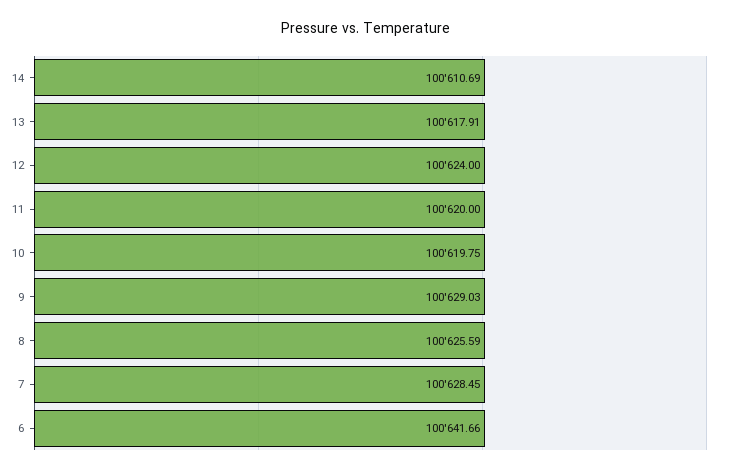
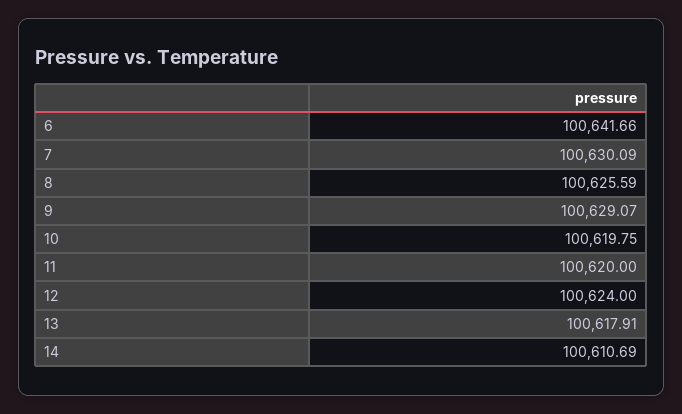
  {
    "14": 100610.69,
    "13": 100617.91,
    "12": 100624,
    "11": 100620,
    "10": 100619.75,
-   "9": 100629.03,
+   "9": 100629.07,
    "8": 100625.59,
-   "7": 100628.45,
+   "7": 100630.09,
    "6": 100641.66
  }

